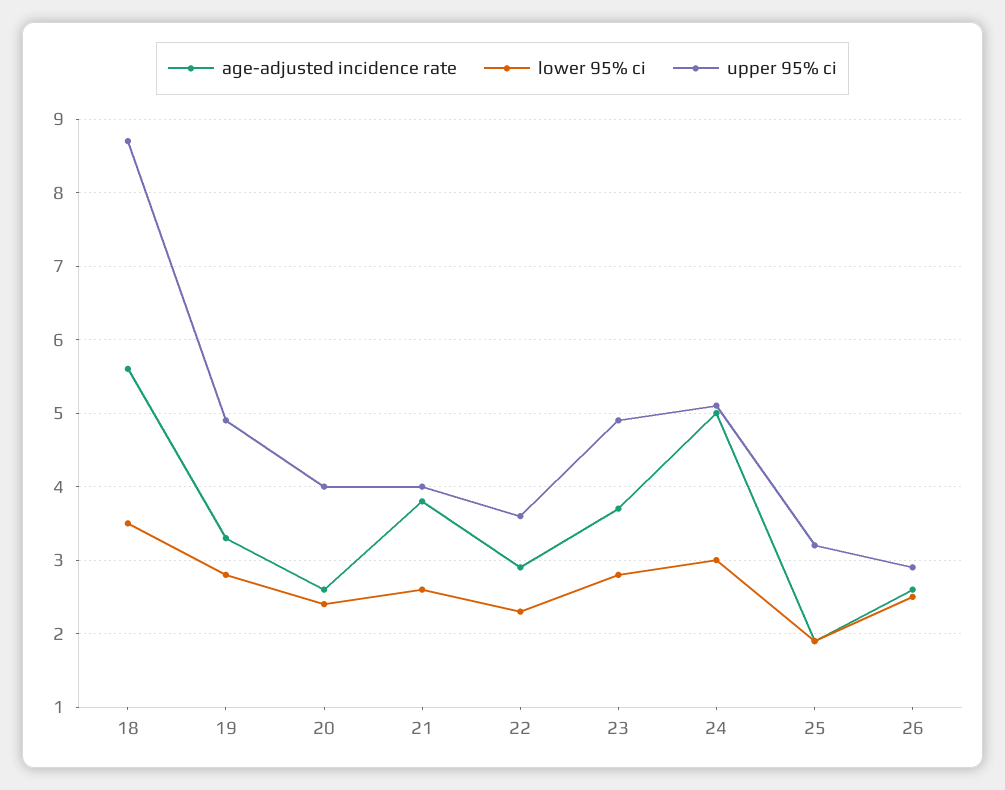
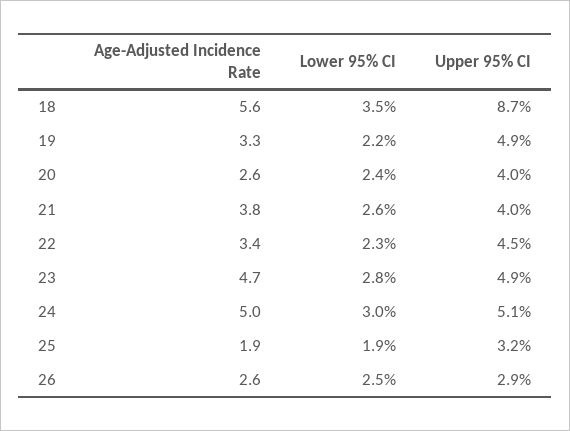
  {
    "age-adjusted incidence rate": {
      "18": 5.6,
      "19": 3.3,
      "20": 2.6,
      "21": 3.8,
-     "22": 2.9,
+     "22": 3.4,
-     "23": 3.7,
+     "23": 4.7,
      "24": 5,
      "25": 1.9,
      "26": 2.6
    },
    "lower 95% ci": {
      "18": 3.5,
-     "19": 2.8,
+     "19": 2.2,
      "20": 2.4,
      "21": 2.6,
      "22": 2.3,
      "23": 2.8,
      "24": 3,
      "25": 1.9,
      "26": 2.5
    },
    "upper 95% ci": {
      "18": 8.7,
      "19": 4.9,
      "20": 4,
      "21": 4,
-     "22": 3.6,
+     "22": 4.5,
      "23": 4.9,
      "24": 5.1,
      "25": 3.2,
      "26": 2.9
    }
  }

